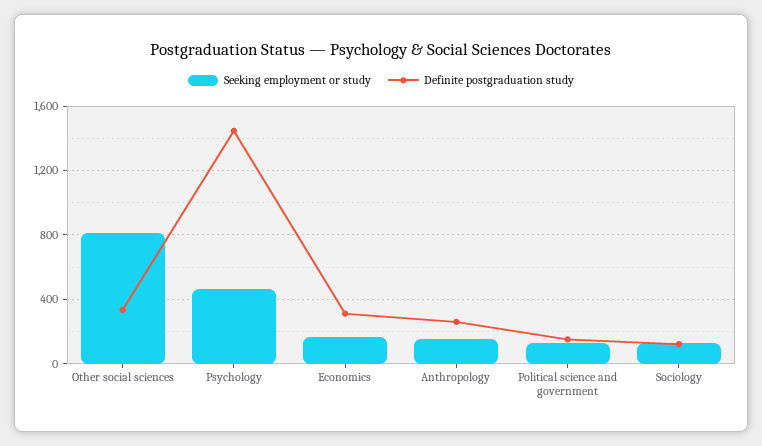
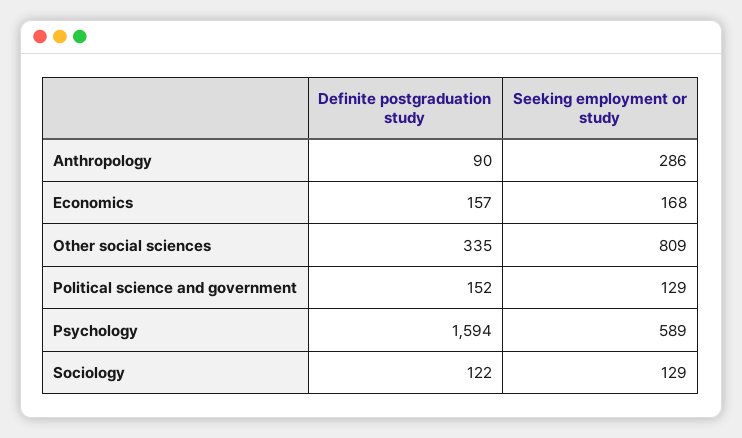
  {
    "Seeking employment or study": {
      "Other social sciences": 809,
-     "Psychology": 450,
+     "Psychology": 589,
      "Economics": 168,
-     "Anthropology": 150,
+     "Anthropology": 286,
      "Political science and government": 129,
      "Sociology": 129
    },
    "Definite postgraduation study": {
      "Other social sciences": 335,
-     "Psychology": 1450,
+     "Psychology": 1594,
-     "Economics": 300,
+     "Economics": 157,
-     "Anthropology": 250,
+     "Anthropology": 90,
      "Political science and government": 152,
      "Sociology": 122
    }
  }

